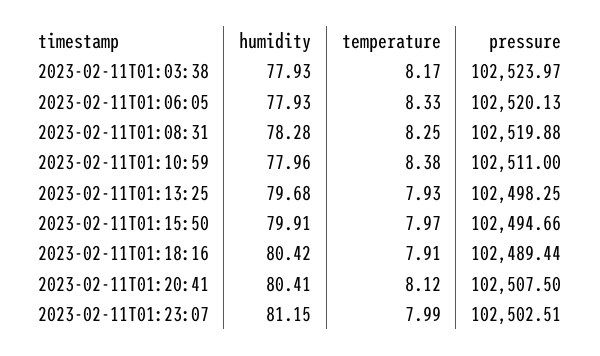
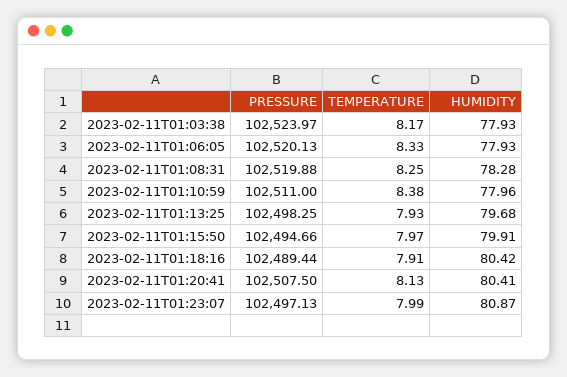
  {
    "humidity": {
      "2023-02-11T01:03:38": 77.93,
      "2023-02-11T01:06:05": 77.93,
      "2023-02-11T01:08:31": 78.28,
      "2023-02-11T01:10:59": 77.96,
      "2023-02-11T01:13:25": 79.68,
      "2023-02-11T01:15:50": 79.91,
      "2023-02-11T01:18:16": 80.42,
      "2023-02-11T01:20:41": 80.41,
-     "2023-02-11T01:23:07": 81.15
+     "2023-02-11T01:23:07": 80.87
    },
    "temperature": {
      "2023-02-11T01:03:38": 8.17,
      "2023-02-11T01:06:05": 8.33,
      "2023-02-11T01:08:31": 8.25,
      "2023-02-11T01:10:59": 8.38,
      "2023-02-11T01:13:25": 7.93,
      "2023-02-11T01:15:50": 7.97,
      "2023-02-11T01:18:16": 7.91,
-     "2023-02-11T01:20:41": 8.12,
+     "2023-02-11T01:20:41": 8.13,
      "2023-02-11T01:23:07": 7.99
    },
    "pressure": {
      "2023-02-11T01:03:38": 102523.97,
      "2023-02-11T01:06:05": 102520.13,
      "2023-02-11T01:08:31": 102519.88,
      "2023-02-11T01:10:59": 102511,
      "2023-02-11T01:13:25": 102498.25,
      "2023-02-11T01:15:50": 102494.66,
      "2023-02-11T01:18:16": 102489.44,
      "2023-02-11T01:20:41": 102507.5,
-     "2023-02-11T01:23:07": 102502.51
+     "2023-02-11T01:23:07": 102497.13
    }
  }

